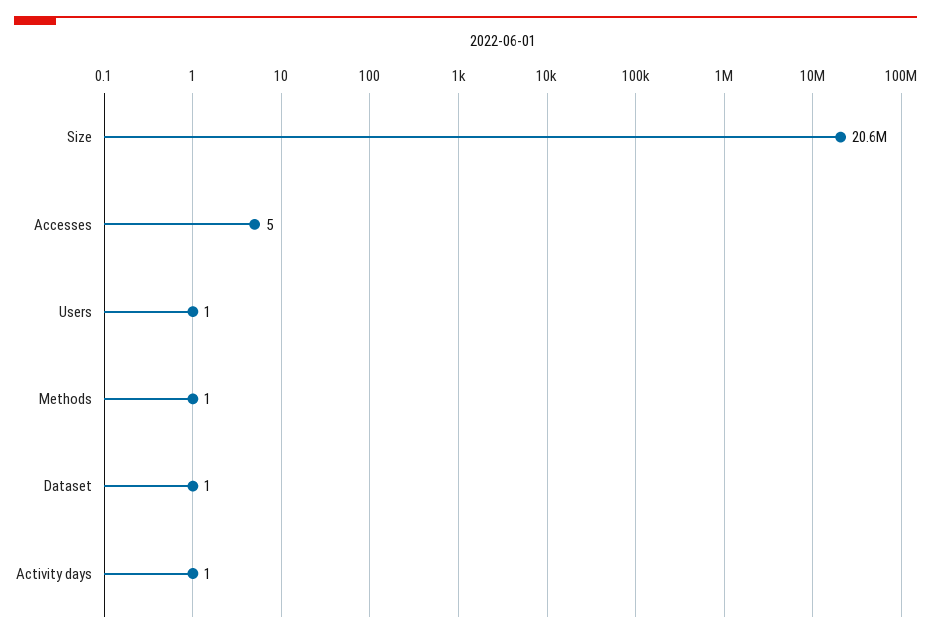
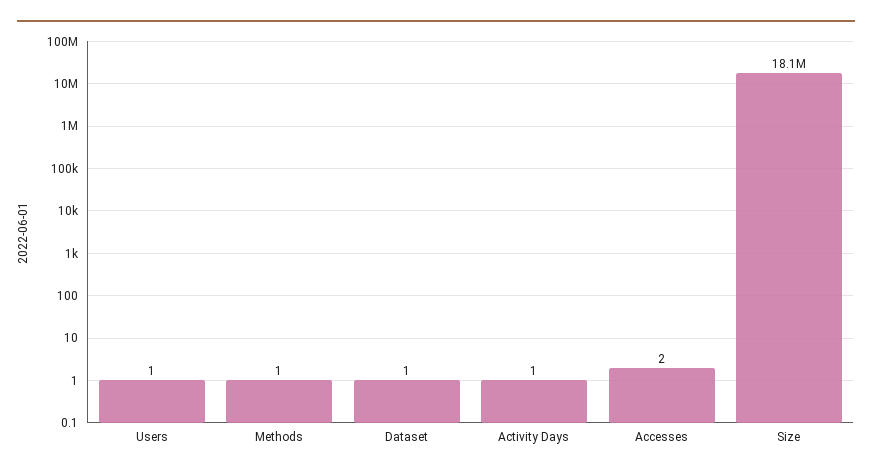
  {
-   "Size": 20600000,
+   "Size": 18100000,
-   "Accesses": 5,
+   "Accesses": 2,
    "Users": 1,
    "Methods": 1,
    "Dataset": 1,
    "Activity days": 1
  }

